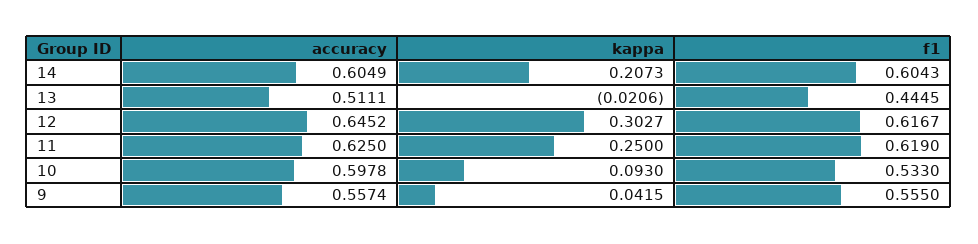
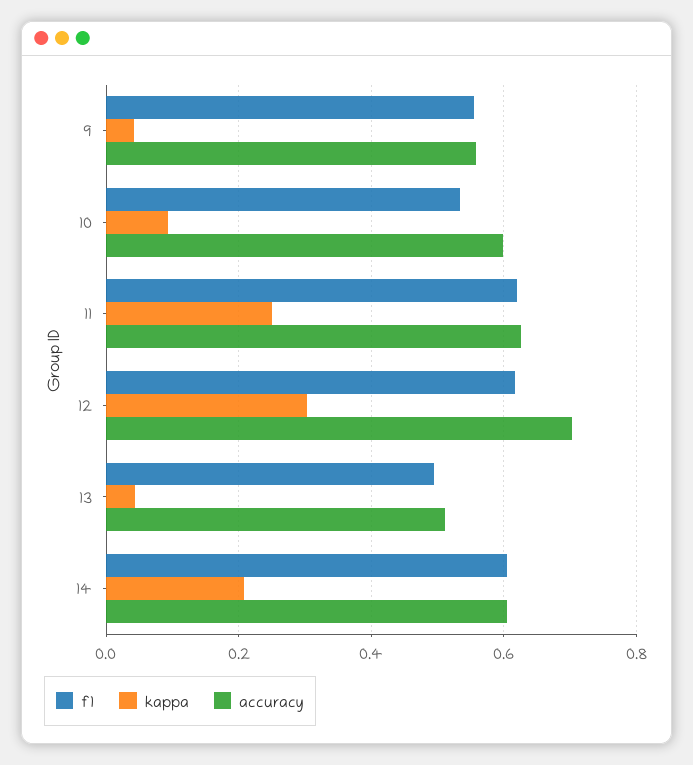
  {
    "accuracy": {
      "14": 0.6049,
      "13": 0.5111,
-     "12": 0.6452,
+     "12": 0.7,
      "11": 0.625,
      "10": 0.5978,
      "9": 0.5574
    },
    "kappa": {
      "14": 0.2073,
-     "13": -0.0206,
+     "13": 0.04,
      "12": 0.3027,
      "11": 0.25,
      "10": 0.093,
      "9": 0.0415
    },
    "f1": {
      "14": 0.6043,
-     "13": 0.4445,
+     "13": 0.5,
      "12": 0.6167,
      "11": 0.619,
      "10": 0.533,
      "9": 0.555
    }
  }

